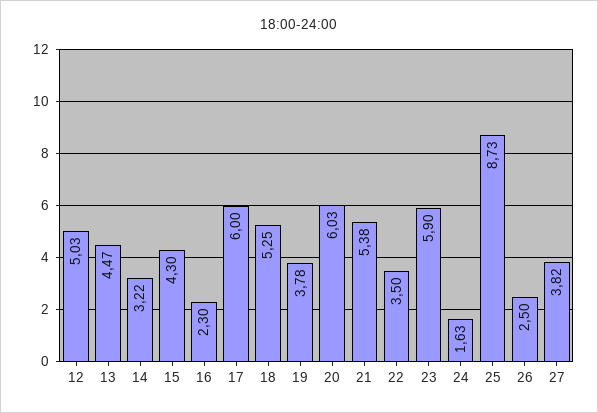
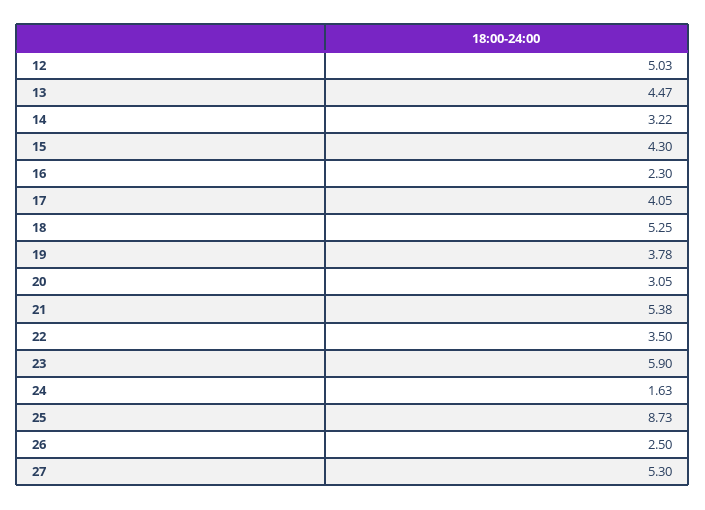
  {
    "12": 5.03,
    "13": 4.47,
    "14": 3.22,
    "15": 4.3,
    "16": 2.3,
-   "17": 6,
+   "17": 4.05,
    "18": 5.25,
    "19": 3.78,
-   "20": 6.03,
+   "20": 3.05,
    "21": 5.38,
    "22": 3.5,
    "23": 5.9,
    "24": 1.63,
    "25": 8.73,
    "26": 2.5,
-   "27": 3.82
+   "27": 5.3
  }

